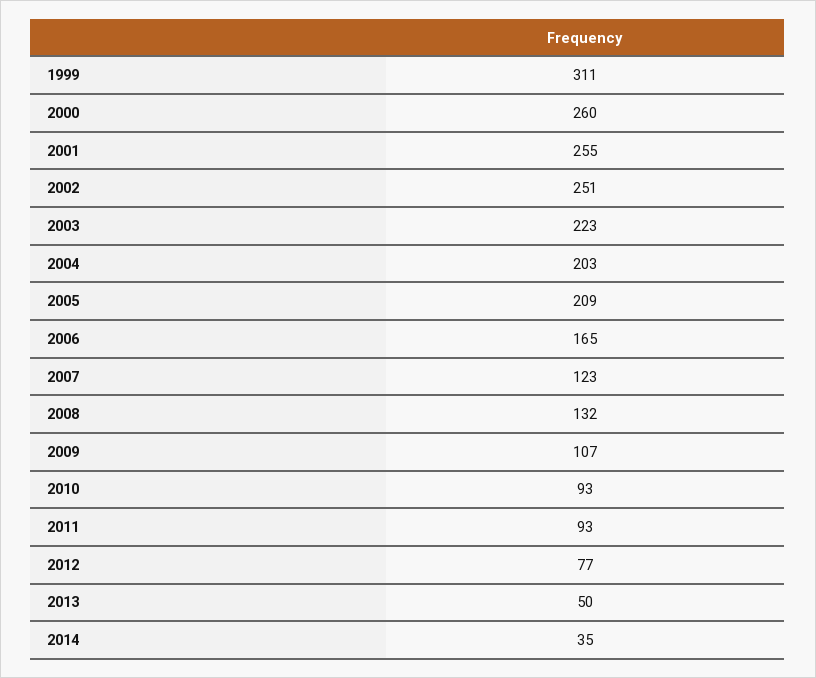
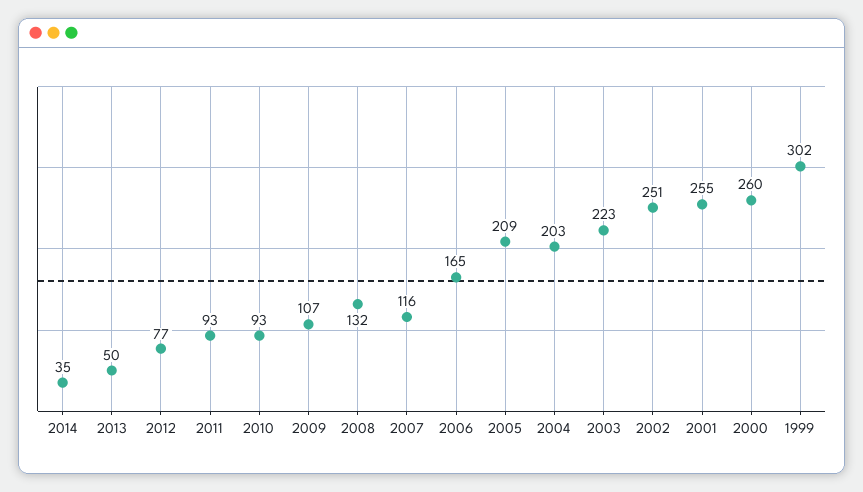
  {
-   "1999": 311,
+   "1999": 302,
    "2000": 260,
    "2001": 255,
    "2002": 251,
    "2003": 223,
    "2004": 203,
    "2005": 209,
    "2006": 165,
-   "2007": 123,
+   "2007": 116,
    "2008": 132,
    "2009": 107,
    "2010": 93,
    "2011": 93,
    "2012": 77,
    "2013": 50,
    "2014": 35
  }

